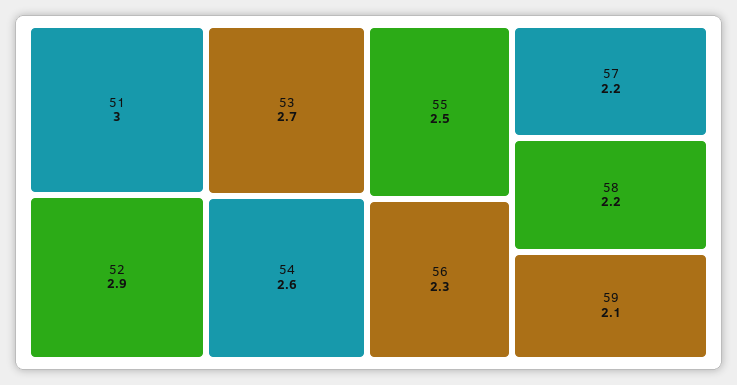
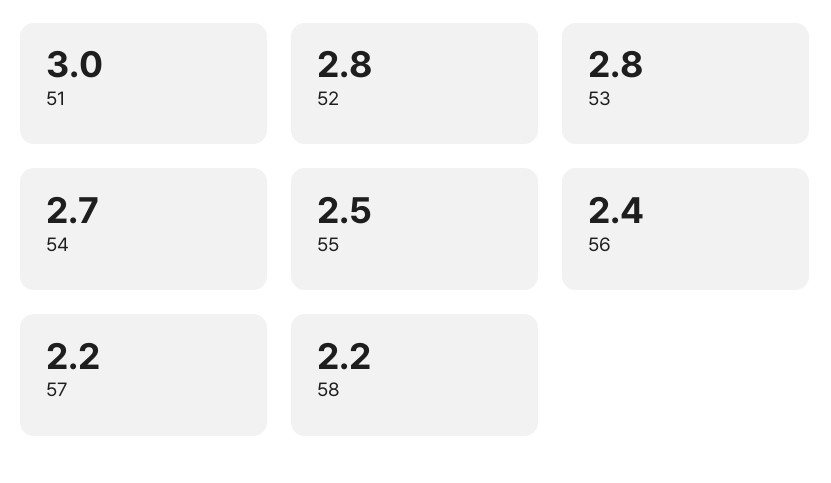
  {
    "51": 3,
-   "52": 2.9,
+   "52": 2.8,
-   "53": 2.7,
+   "53": 2.8,
-   "54": 2.6,
+   "54": 2.7,
    "55": 2.5,
-   "56": 2.3,
+   "56": 2.4,
    "57": 2.2,
-   "58": 2.2,
+   "58": 2.2
-   "59": 2.1
  }

